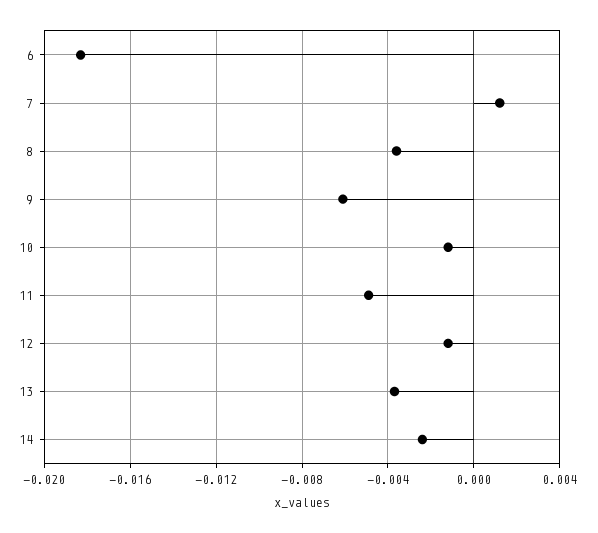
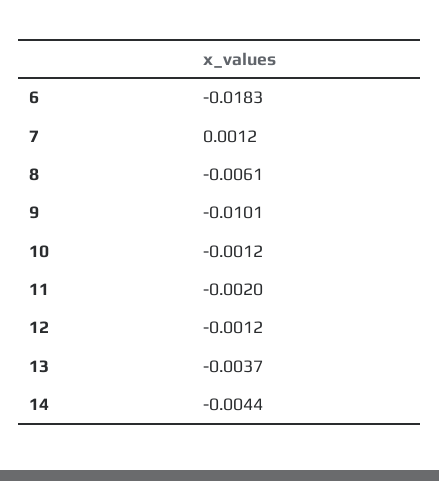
  {
    "6": -0.0183,
    "7": 0.0012,
-   "8": -0.0035,
+   "8": -0.0061,
-   "9": -0.006,
+   "9": -0.0101,
    "10": -0.0012,
-   "11": -0.005,
+   "11": -0.002,
    "12": -0.0012,
    "13": -0.0037,
-   "14": -0.0025
+   "14": -0.0044
  }

